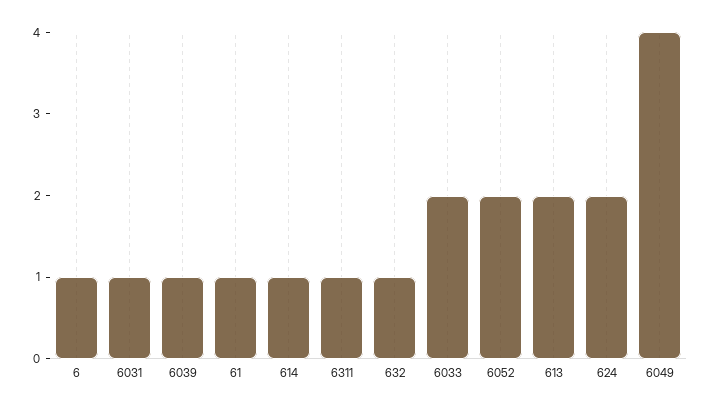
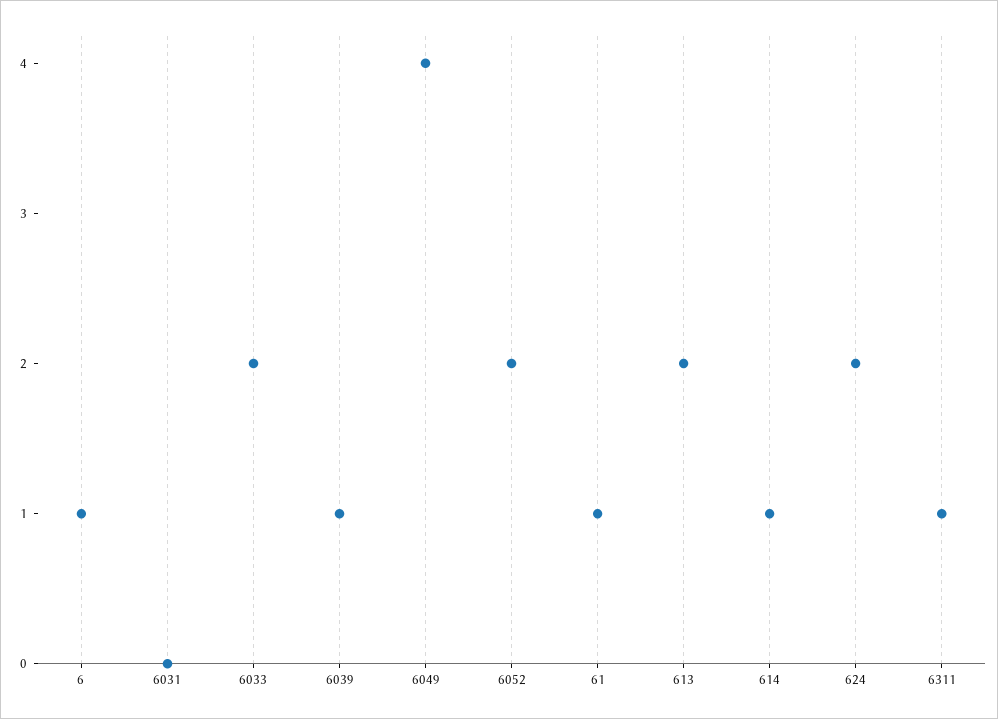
  {
    "6": 1,
-   "6031": 1,
+   "6031": 0,
    "6039": 1,
    "61": 1,
    "614": 1,
    "6311": 1,
-   "632": 1,
    "6033": 2,
    "6052": 2,
    "613": 2,
    "624": 2,
    "6049": 4
  }

